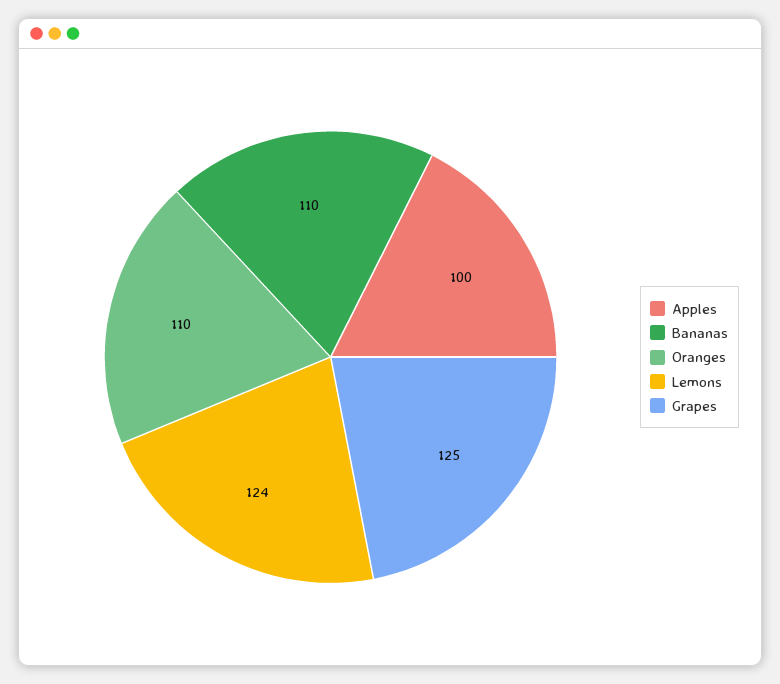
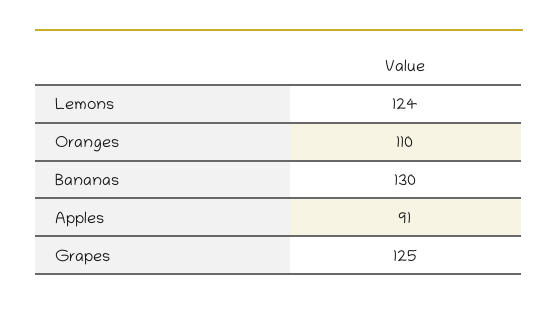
  {
-   "Apples": 100,
+   "Apples": 91,
-   "Bananas": 110,
+   "Bananas": 130,
    "Oranges": 110,
    "Lemons": 124,
    "Grapes": 125
  }

